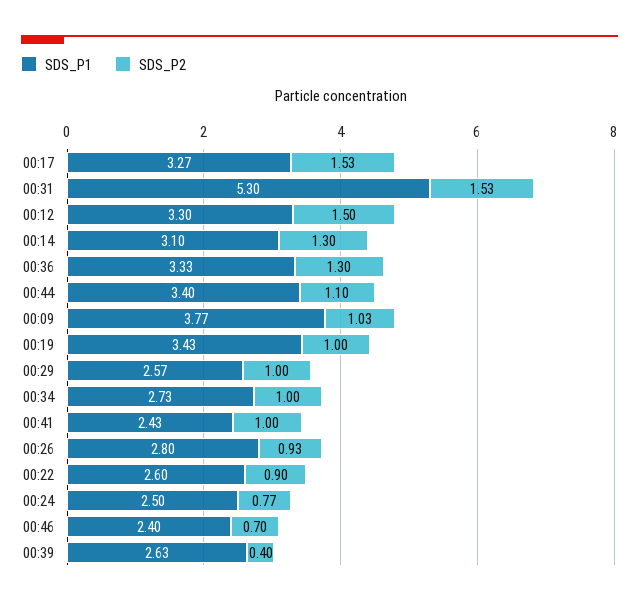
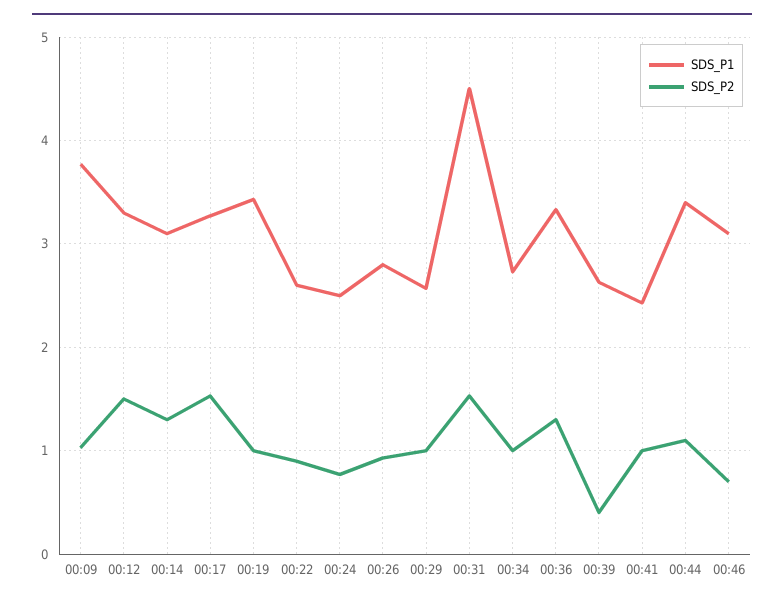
  {
    "SDS_P1": {
      "00:17": 3.27,
-     "00:31": 5.3,
+     "00:31": 4.5,
      "00:12": 3.3,
      "00:14": 3.1,
      "00:36": 3.33,
      "00:44": 3.4,
      "00:09": 3.77,
      "00:19": 3.43,
      "00:29": 2.57,
      "00:34": 2.73,
      "00:41": 2.43,
      "00:26": 2.8,
      "00:22": 2.6,
      "00:24": 2.5,
-     "00:46": 2.4,
+     "00:46": 3.1,
      "00:39": 2.63
    },
    "SDS_P2": {
      "00:17": 1.53,
      "00:31": 1.53,
      "00:12": 1.5,
      "00:14": 1.3,
      "00:36": 1.3,
      "00:44": 1.1,
      "00:09": 1.03,
      "00:19": 1,
      "00:29": 1,
      "00:34": 1,
      "00:41": 1,
      "00:26": 0.93,
      "00:22": 0.9,
      "00:24": 0.77,
      "00:46": 0.7,
      "00:39": 0.4
    }
  }

